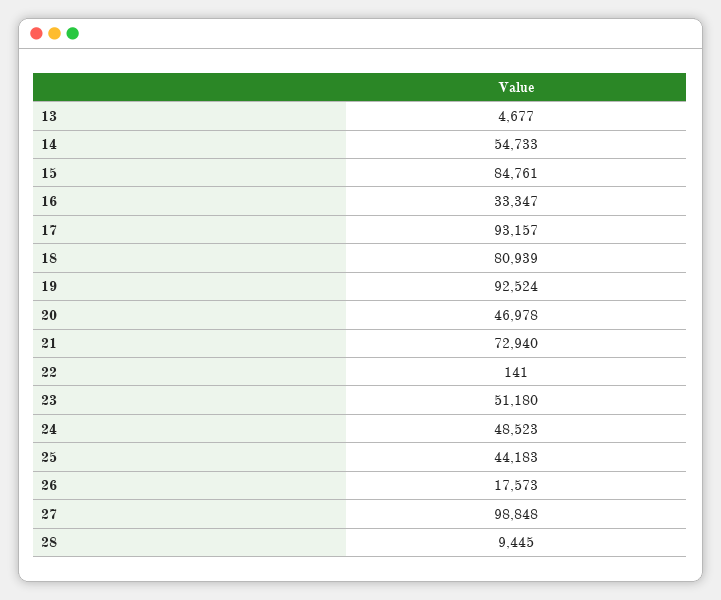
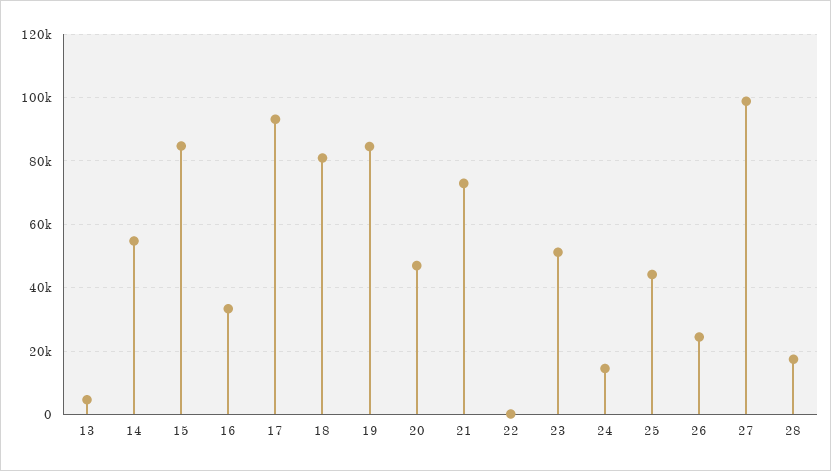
  {
    "13": 4677,
    "14": 54733,
    "15": 84761,
    "16": 33347,
    "17": 93157,
    "18": 80939,
-   "19": 92524,
+   "19": 84000,
    "20": 46978,
    "21": 72940,
    "22": 141,
    "23": 51180,
-   "24": 48523,
+   "24": 14000,
    "25": 44183,
-   "26": 17573,
+   "26": 24000,
    "27": 98848,
-   "28": 9445
+   "28": 18000
  }

